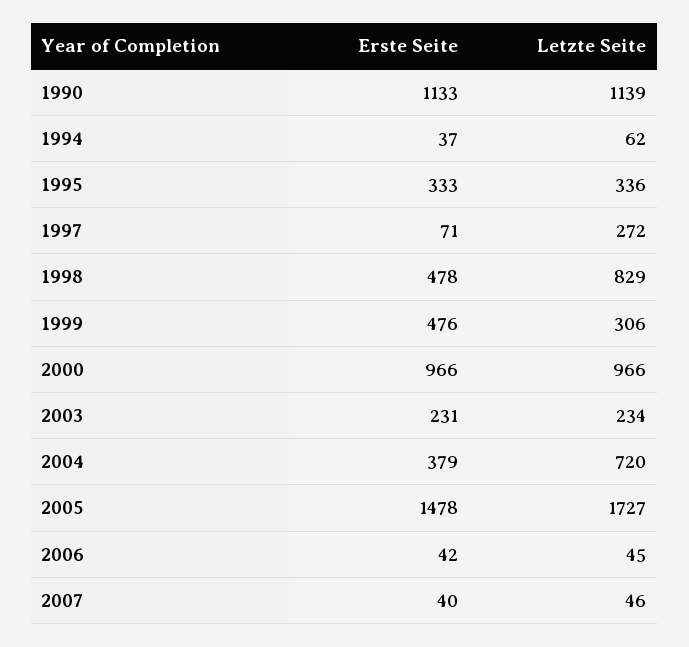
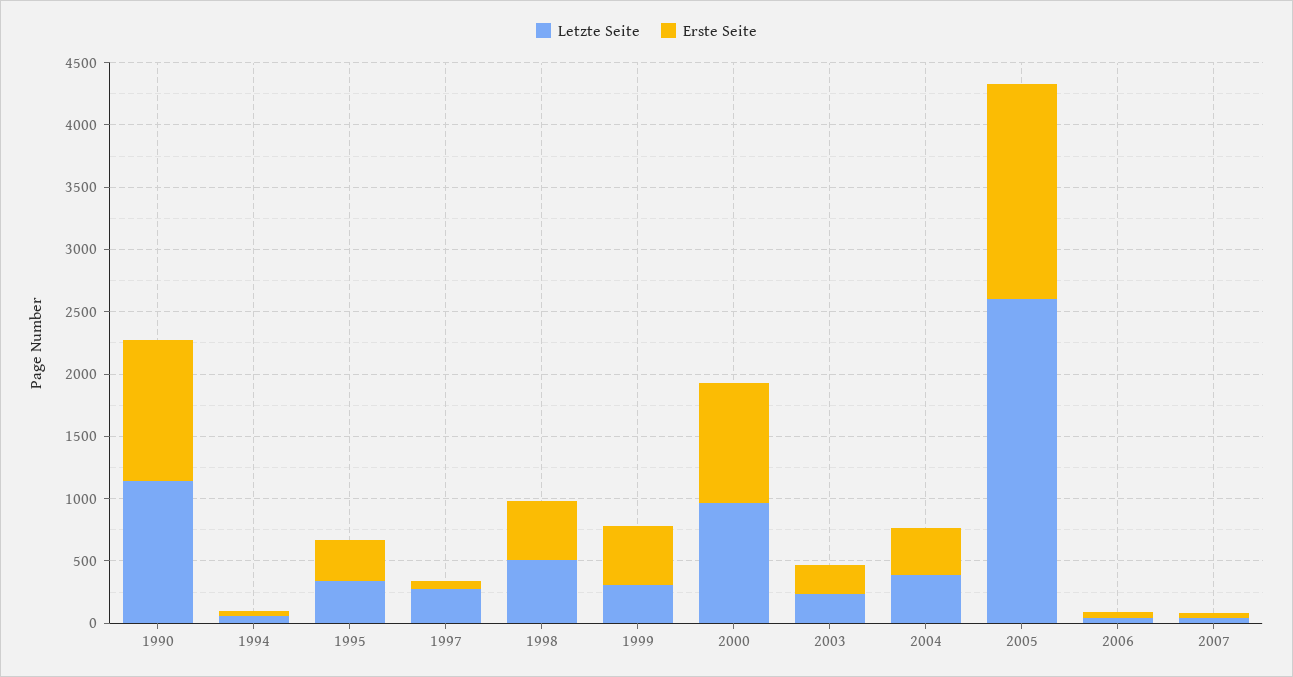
  {
    "Erste Seite": {
      "1990": 1133,
      "1994": 37,
      "1995": 333,
      "1997": 71,
      "1998": 478,
      "1999": 476,
      "2000": 966,
      "2003": 231,
      "2004": 379,
-     "2005": 1478,
+     "2005": 1700,
      "2006": 42,
      "2007": 40
    },
    "Letzte Seite": {
      "1990": 1139,
      "1994": 62,
      "1995": 336,
      "1997": 272,
-     "1998": 829,
+     "1998": 500,
      "1999": 306,
      "2000": 966,
      "2003": 234,
-     "2004": 720,
+     "2004": 400,
-     "2005": 1727,
+     "2005": 2600,
      "2006": 45,
      "2007": 46
    }
  }

